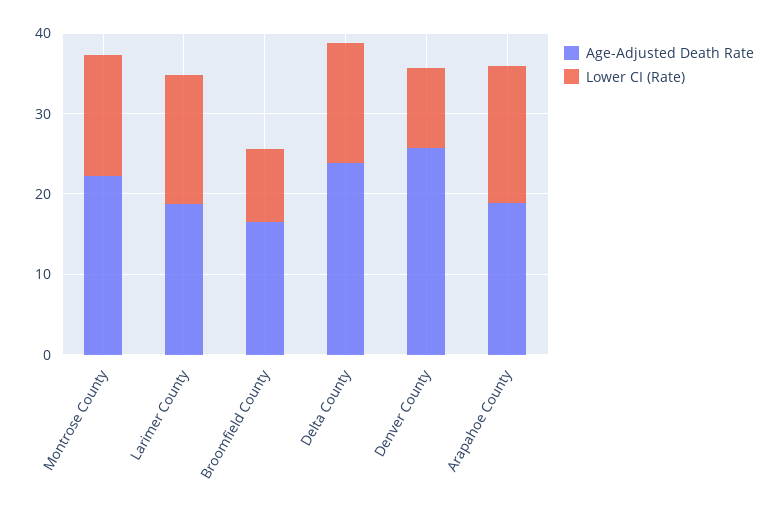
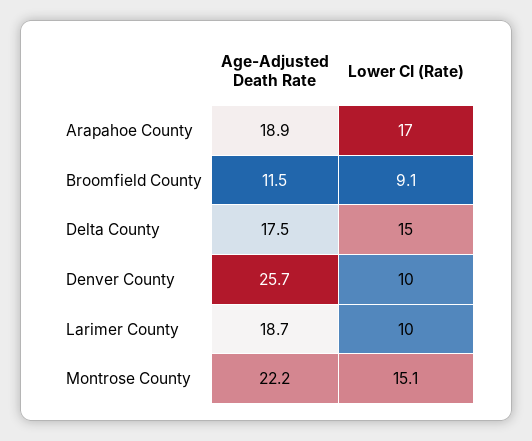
  {
    "Age-Adjusted Death Rate": {
      "Montrose County": 22.2,
      "Larimer County": 18.7,
-     "Broomfield County": 16,
+     "Broomfield County": 11.5,
-     "Delta County": 24,
+     "Delta County": 17.5,
      "Denver County": 25.7,
      "Arapahoe County": 18.9
    },
    "Lower CI (Rate)": {
      "Montrose County": 15.1,
-     "Larimer County": 16,
+     "Larimer County": 10,
      "Broomfield County": 9.1,
      "Delta County": 15,
      "Denver County": 10,
      "Arapahoe County": 17
    }
  }

